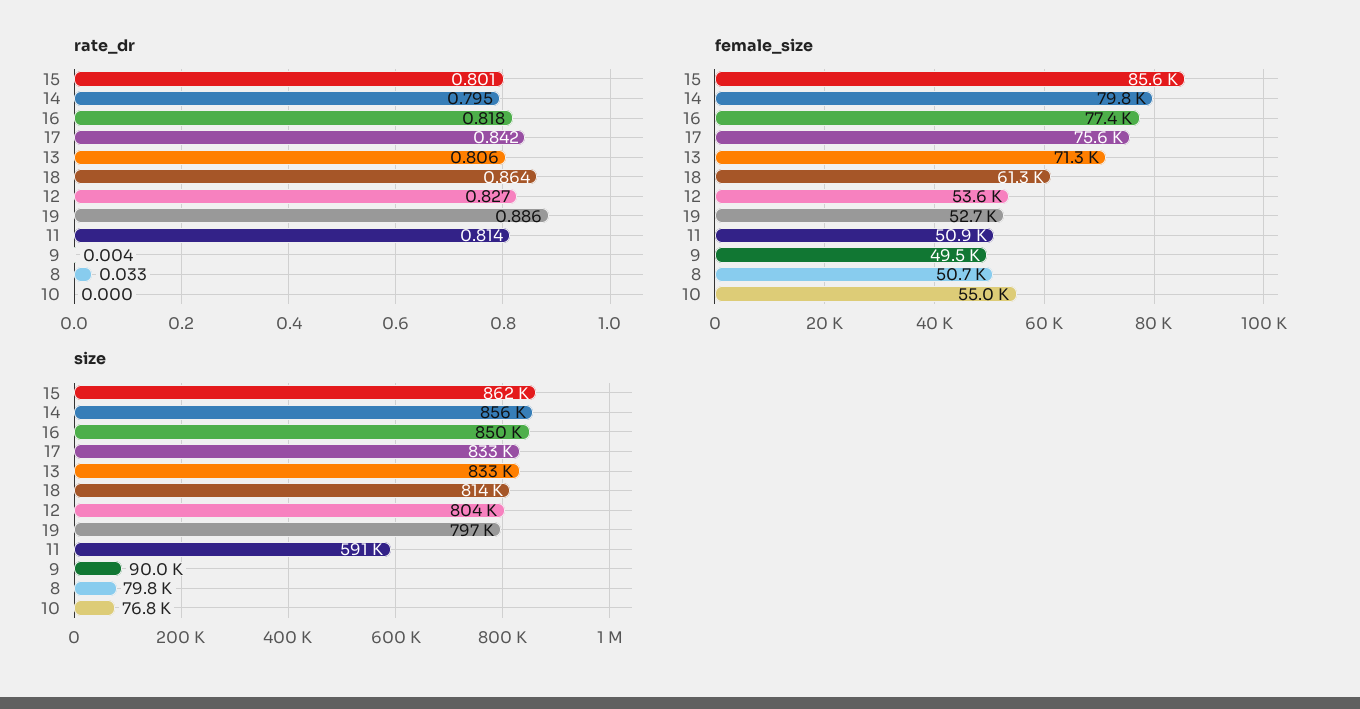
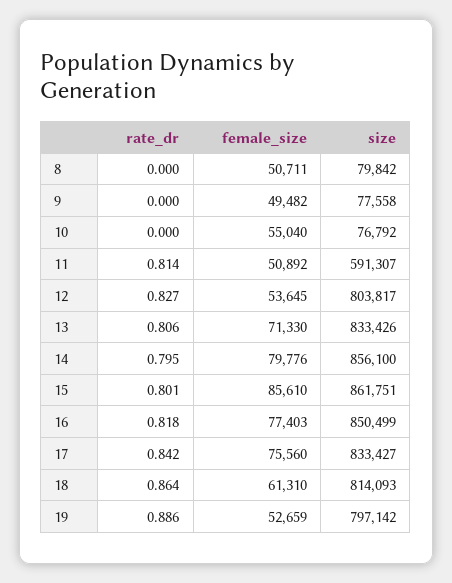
  {
    "rate_dr": {
      "15": 0.801,
      "14": 0.795,
      "16": 0.818,
      "17": 0.842,
      "13": 0.806,
      "18": 0.864,
      "12": 0.827,
      "19": 0.886,
      "11": 0.814,
-     "9": 0.004,
+     "9": 0,
-     "8": 0.033,
+     "8": 0,
      "10": 0
    },
    "female_size": {
      "15": 85610,
      "14": 79776,
      "16": 77403,
      "17": 75560,
      "13": 71330,
      "18": 61310,
      "12": 53645,
      "19": 52659,
      "11": 50892,
      "9": 49482,
      "8": 50711,
      "10": 55040
    },
    "size": {
      "15": 861751,
      "14": 856100,
      "16": 850499,
      "17": 833427,
      "13": 833426,
      "18": 814093,
      "12": 803817,
      "19": 797142,
      "11": 591307,
-     "9": 90000,
+     "9": 77558,
      "8": 79842,
      "10": 76792
    }
  }

